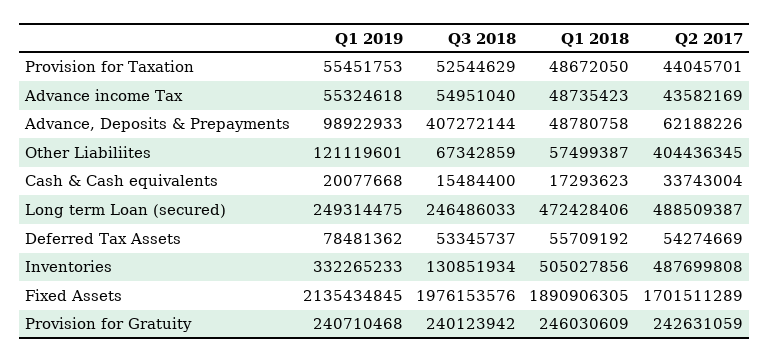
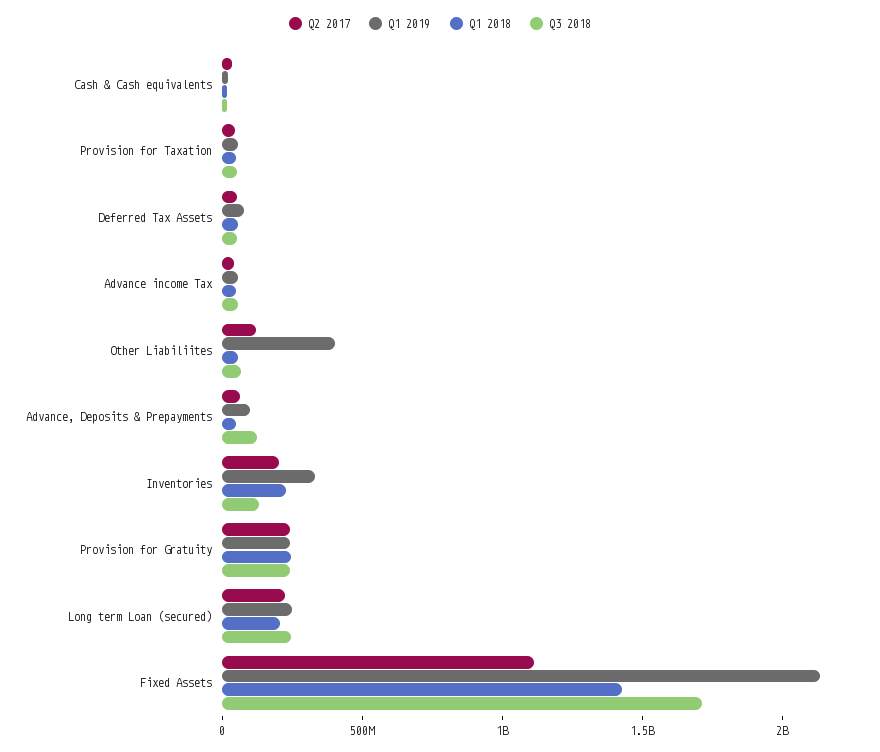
  {
    "Q1 2019": {
      "Provision for Taxation": 55451753,
      "Advance income Tax": 55324618,
      "Advance, Deposits & Prepayments": 98922933,
-     "Other Liabiliites": 121119601,
+     "Other Liabiliites": 400000000,
      "Cash & Cash equivalents": 20077668,
      "Long term Loan (secured)": 249314475,
      "Deferred Tax Assets": 78481362,
      "Inventories": 332265233,
      "Fixed Assets": 2135434845,
      "Provision for Gratuity": 240710468
    },
    "Q3 2018": {
      "Provision for Taxation": 52544629,
      "Advance income Tax": 54951040,
-     "Advance, Deposits & Prepayments": 407272144,
+     "Advance, Deposits & Prepayments": 100000000,
      "Other Liabiliites": 67342859,
      "Cash & Cash equivalents": 15484400,
      "Long term Loan (secured)": 246486033,
      "Deferred Tax Assets": 53345737,
      "Inventories": 130851934,
-     "Fixed Assets": 1976153576,
+     "Fixed Assets": 1700000000,
      "Provision for Gratuity": 240123942
    },
    "Q1 2018": {
      "Provision for Taxation": 48672050,
      "Advance income Tax": 48735423,
      "Advance, Deposits & Prepayments": 48780758,
      "Other Liabiliites": 57499387,
      "Cash & Cash equivalents": 17293623,
-     "Long term Loan (secured)": 472428406,
+     "Long term Loan (secured)": 200000000,
      "Deferred Tax Assets": 55709192,
-     "Inventories": 505027856,
+     "Inventories": 200000000,
-     "Fixed Assets": 1890906305,
+     "Fixed Assets": 1400000000,
      "Provision for Gratuity": 246030609
    },
    "Q2 2017": {
      "Provision for Taxation": 44045701,
      "Advance income Tax": 43582169,
      "Advance, Deposits & Prepayments": 62188226,
-     "Other Liabiliites": 404436345,
+     "Other Liabiliites": 100000000,
      "Cash & Cash equivalents": 33743004,
-     "Long term Loan (secured)": 488509387,
+     "Long term Loan (secured)": 200000000,
      "Deferred Tax Assets": 54274669,
-     "Inventories": 487699808,
+     "Inventories": 200000000,
-     "Fixed Assets": 1701511289,
+     "Fixed Assets": 1100000000,
      "Provision for Gratuity": 242631059
    }
  }

